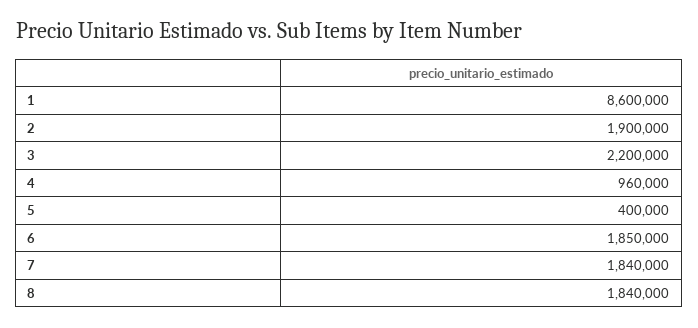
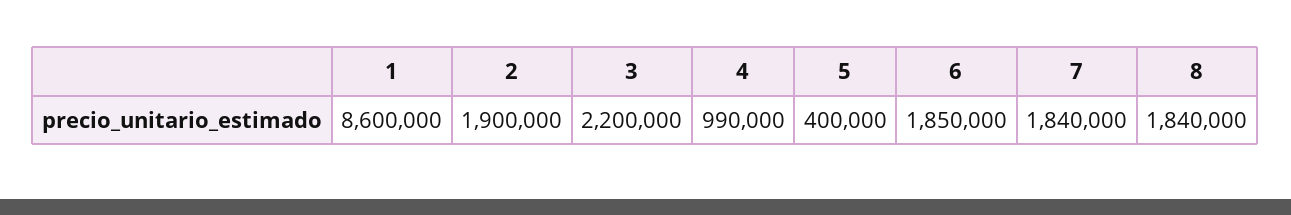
  {
    "1": 8600000,
    "2": 1900000,
    "3": 2200000,
-   "4": 960000,
+   "4": 990000,
    "5": 400000,
    "6": 1850000,
    "7": 1840000,
    "8": 1840000
  }

